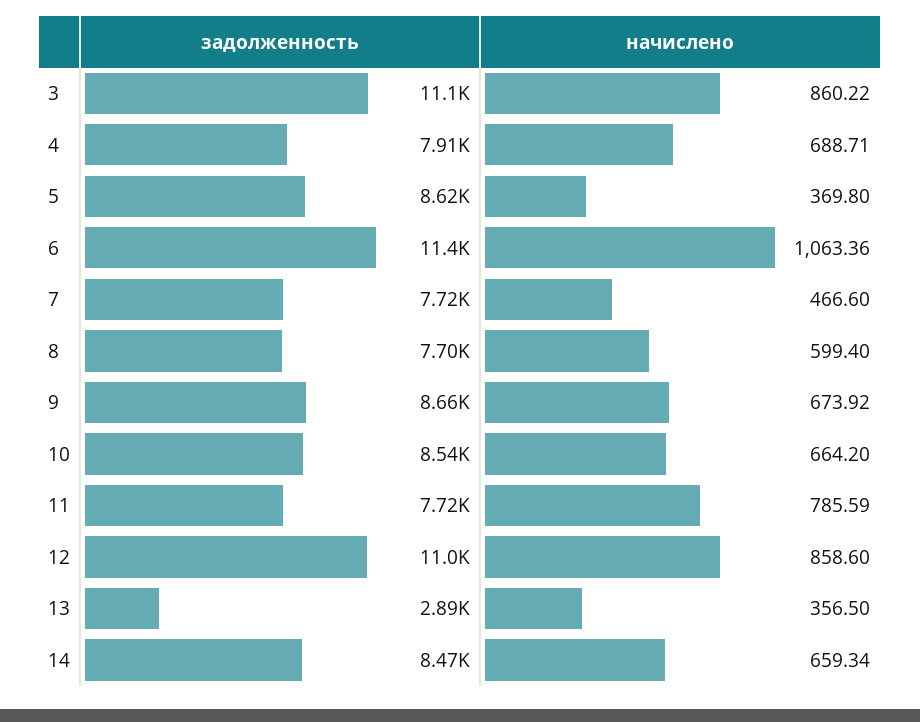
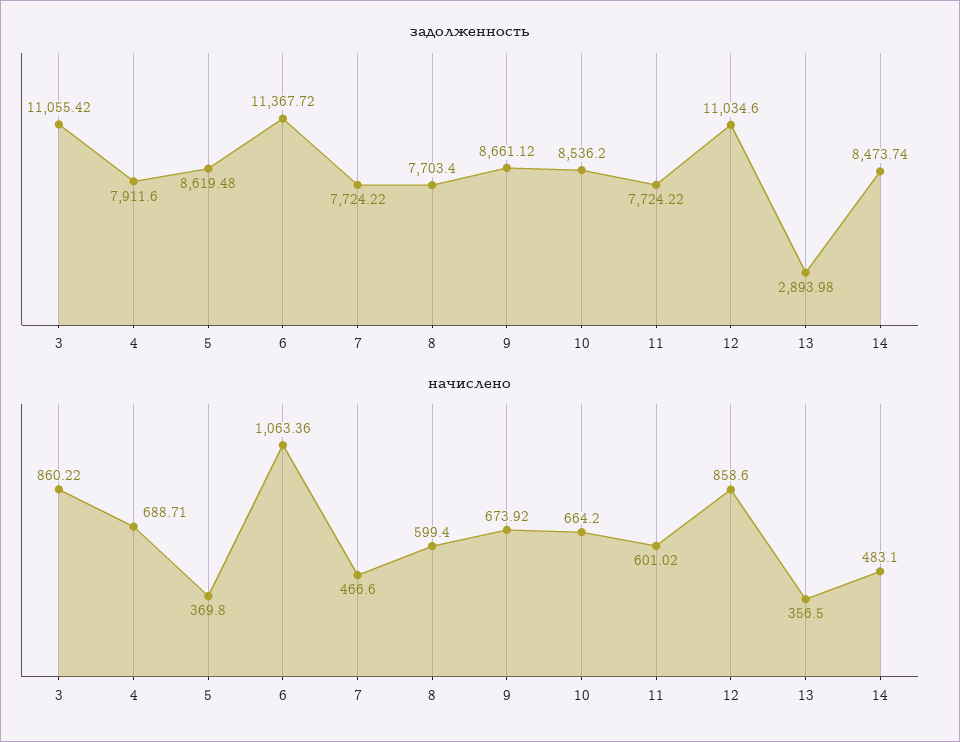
  {
    "задолженность": {
      "3": 11055.42,
      "4": 7911.6,
      "5": 8619.48,
      "6": 11367.72,
      "7": 7724.22,
      "8": 7703.4,
      "9": 8661.12,
      "10": 8536.2,
      "11": 7724.22,
      "12": 11034.6,
      "13": 2893.98,
      "14": 8473.74
    },
    "начислено": {
      "3": 860.22,
      "4": 688.71,
      "5": 369.8,
      "6": 1063.36,
      "7": 466.6,
      "8": 599.4,
      "9": 673.92,
      "10": 664.2,
-     "11": 785.59,
+     "11": 601.02,
      "12": 858.6,
      "13": 356.5,
-     "14": 659.34
+     "14": 483.1
    }
  }

